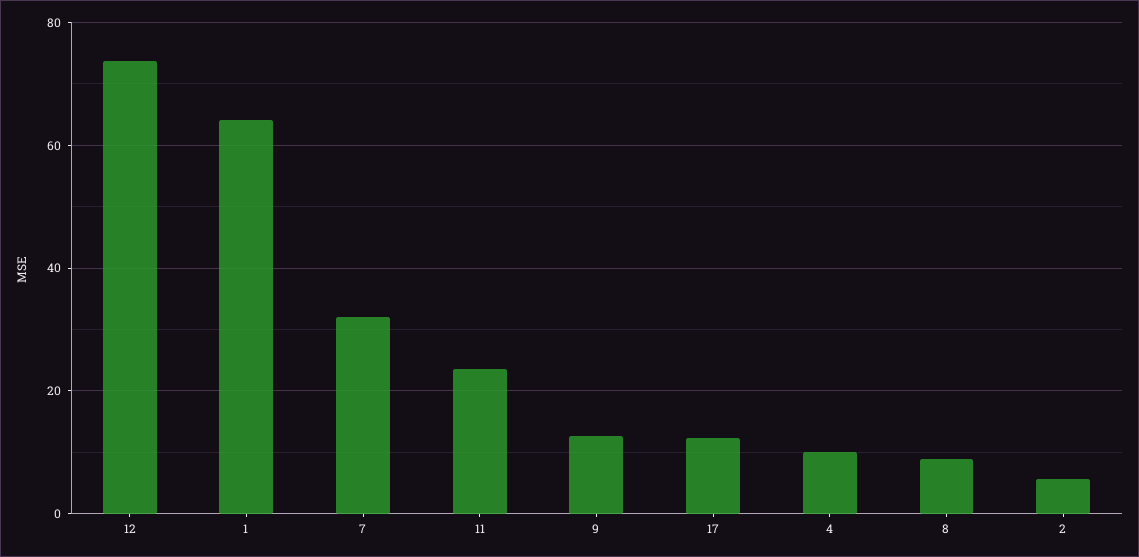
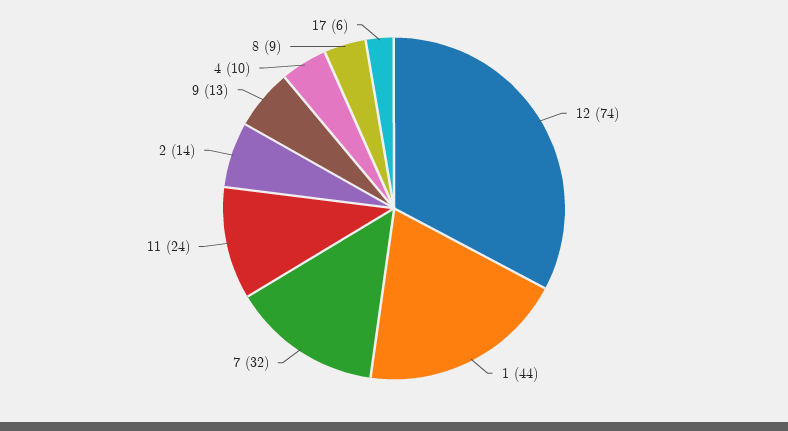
  {
    "12": 74,
-   "1": 64,
+   "1": 44,
    "7": 32,
    "11": 24,
    "9": 13,
-   "17": 12,
+   "17": 6,
    "4": 10,
    "8": 9,
-   "2": 6
+   "2": 14
  }

